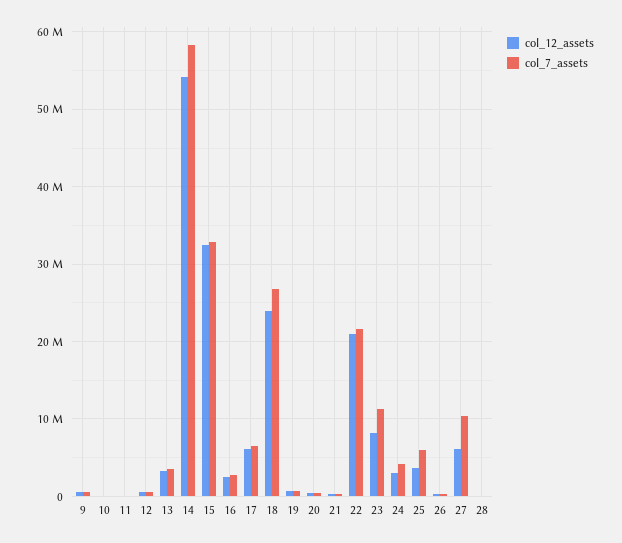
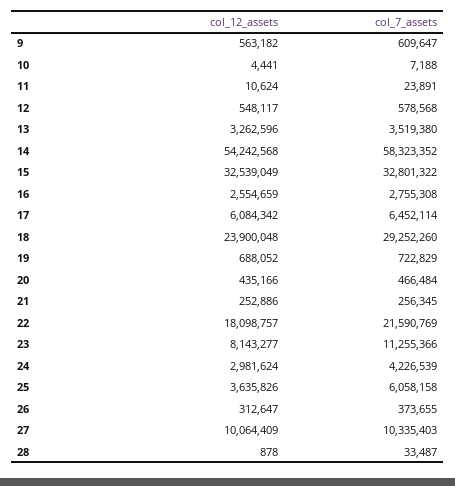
  {
    "col_12_assets": {
      "9": 563182,
      "10": 4441,
      "11": 10624,
      "12": 548117,
      "13": 3262596,
      "14": 54242568,
      "15": 32539049,
      "16": 2554659,
      "17": 6084342,
      "18": 23900048,
      "19": 688052,
      "20": 435166,
      "21": 252886,
-     "22": 21000000,
+     "22": 18098757,
      "23": 8143277,
      "24": 2981624,
      "25": 3635826,
      "26": 312647,
-     "27": 6000000,
+     "27": 10064409,
      "28": 878
    },
    "col_7_assets": {
      "9": 609647,
      "10": 7188,
      "11": 23891,
      "12": 578568,
      "13": 3519380,
      "14": 58323352,
      "15": 32801322,
      "16": 2755308,
      "17": 6452114,
-     "18": 27000000,
+     "18": 29252260,
      "19": 722829,
      "20": 466484,
      "21": 256345,
      "22": 21590769,
      "23": 11255366,
      "24": 4226539,
      "25": 6058158,
      "26": 373655,
      "27": 10335403,
      "28": 33487
    }
  }

